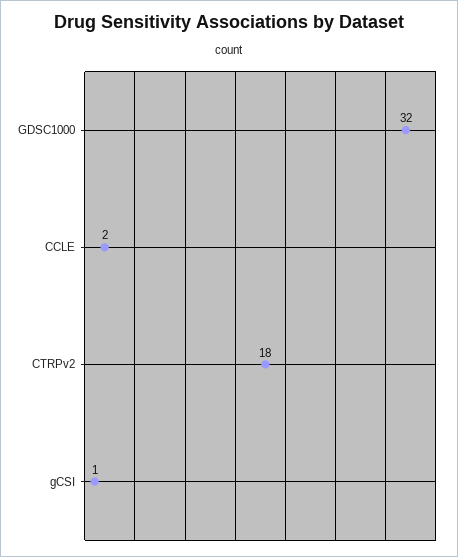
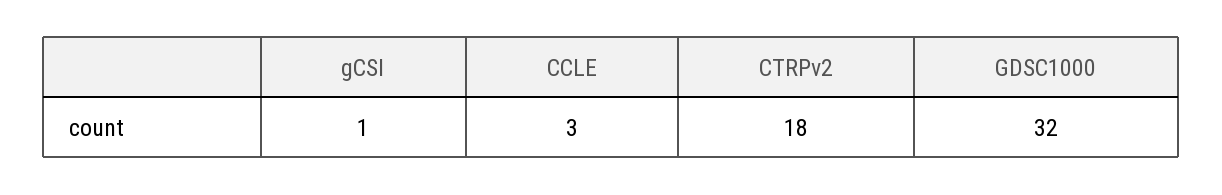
  {
    "GDSC1000": 32,
-   "CCLE": 2,
+   "CCLE": 3,
    "CTRPv2": 18,
    "gCSI": 1
  }

